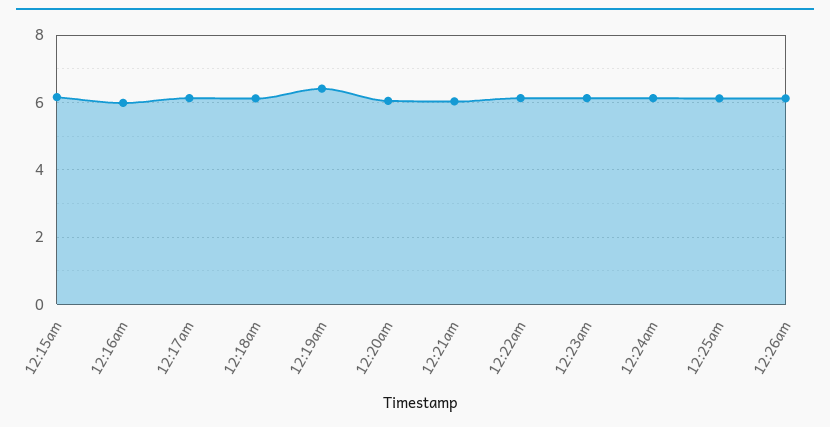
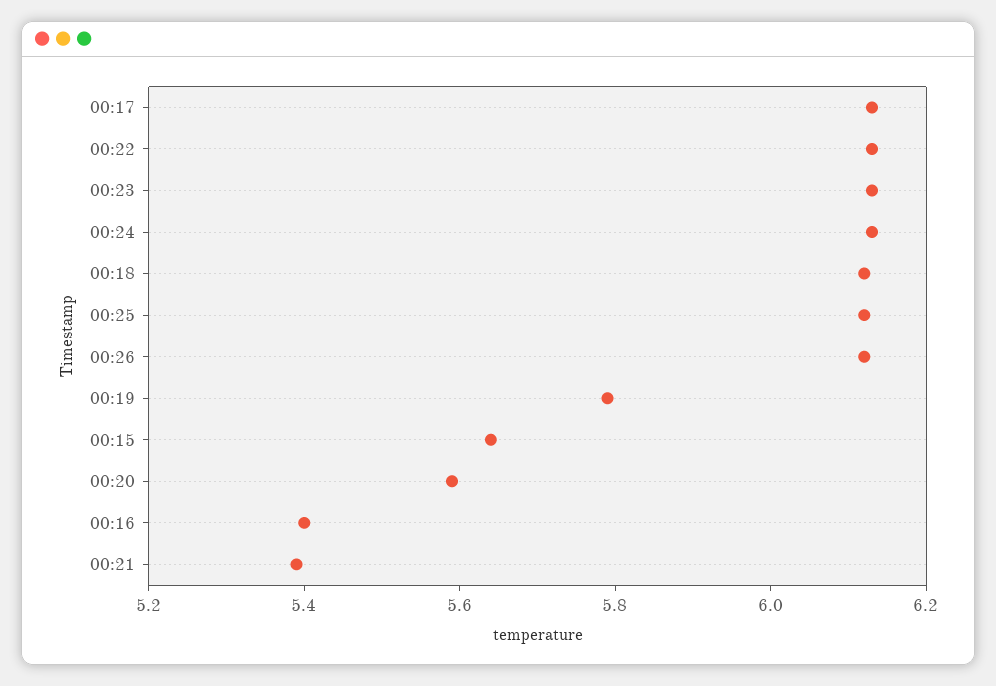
  {
-   "12:15am": 6.2,
+   "12:15am": 5.65,
-   "12:16am": 6,
+   "12:16am": 5.4,
    "12:17am": 6.15,
    "12:18am": 6.1,
-   "12:19am": 6.4,
+   "12:19am": 5.8,
-   "12:20am": 6,
+   "12:20am": 5.6,
-   "12:21am": 6,
+   "12:21am": 5.4,
    "12:22am": 6.15,
    "12:23am": 6.15,
    "12:24am": 6.15,
    "12:25am": 6.1,
    "12:26am": 6.1
  }

